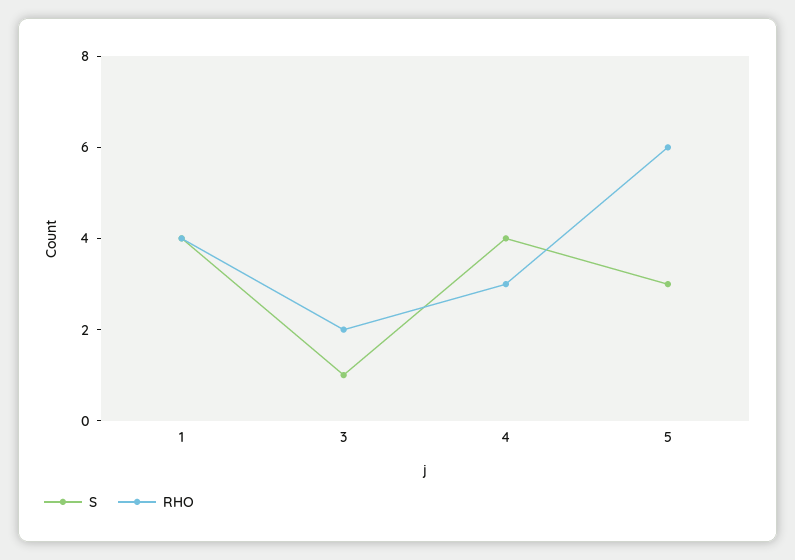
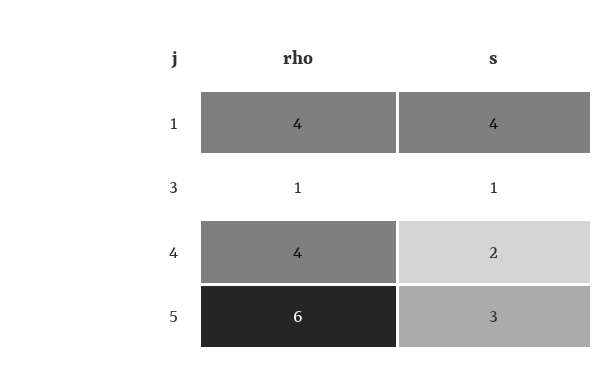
  {
    "S": {
      "1": 4,
      "3": 1,
-     "4": 4,
+     "4": 2,
      "5": 3
    },
    "RHO": {
      "1": 4,
-     "3": 2,
+     "3": 1,
-     "4": 3,
+     "4": 4,
      "5": 6
    }
  }

